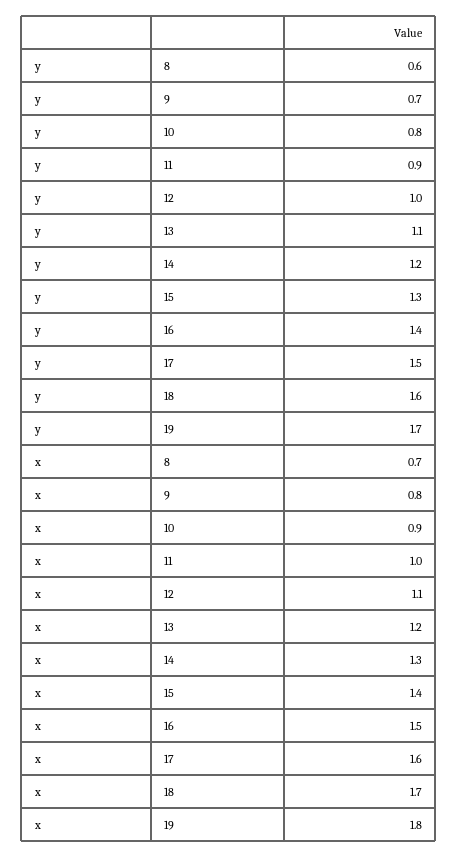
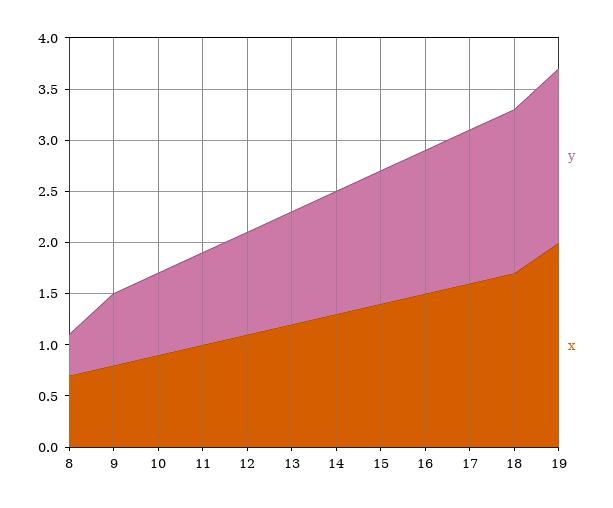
  {
    "y": {
-     "8": 0.6,
+     "8": 0.4,
      "9": 0.7,
      "10": 0.8,
      "11": 0.9,
      "12": 1,
      "13": 1.1,
      "14": 1.2,
      "15": 1.3,
      "16": 1.4,
      "17": 1.5,
      "18": 1.6,
      "19": 1.7
    },
    "x": {
      "8": 0.7,
      "9": 0.8,
      "10": 0.9,
      "11": 1,
      "12": 1.1,
      "13": 1.2,
      "14": 1.3,
      "15": 1.4,
      "16": 1.5,
      "17": 1.6,
      "18": 1.7,
-     "19": 1.8
+     "19": 2
    }
  }

